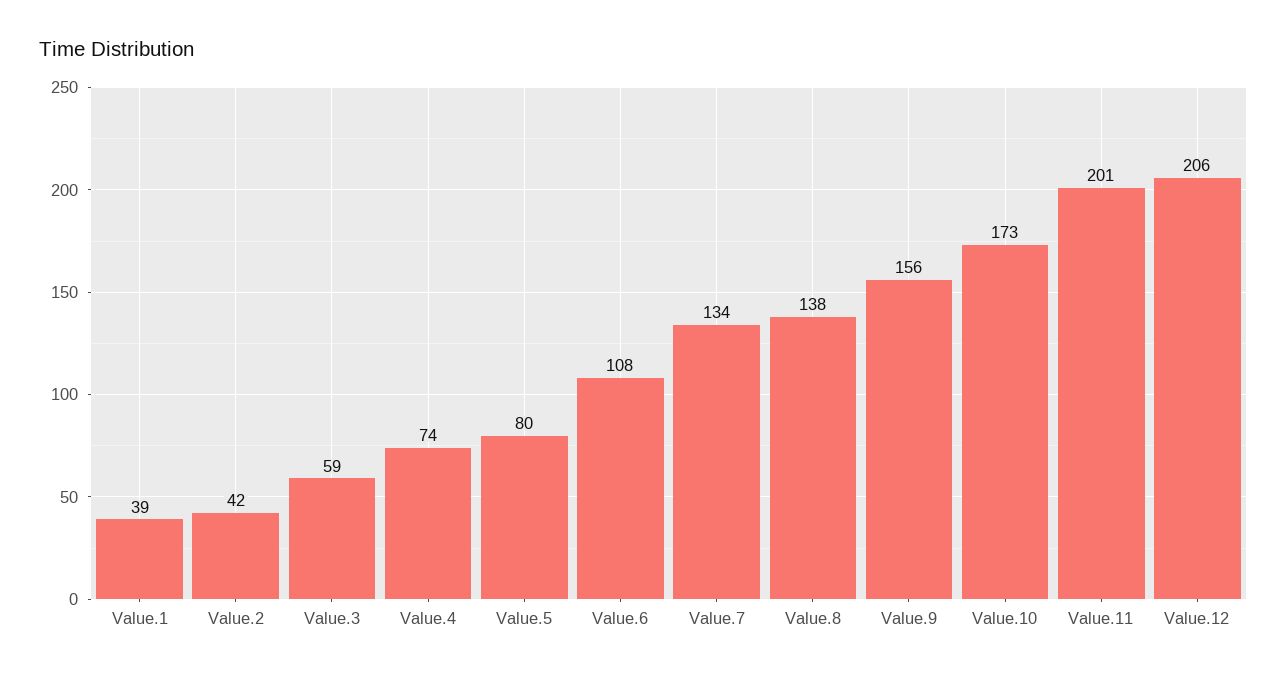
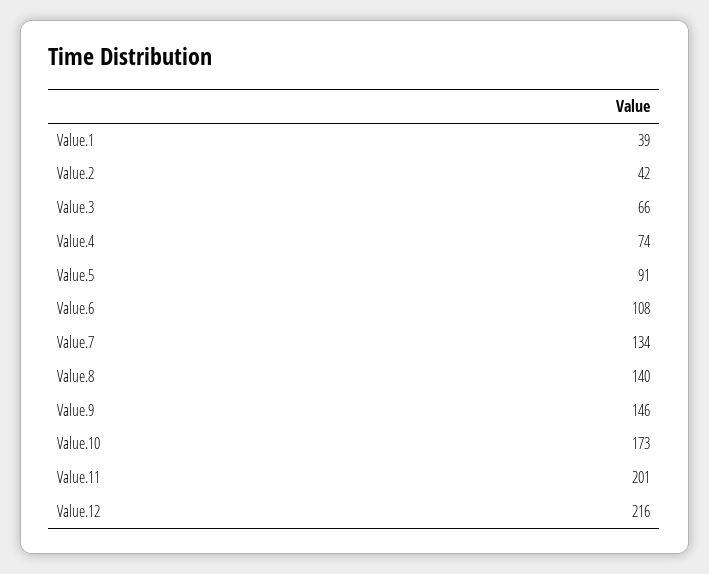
  {
    "Value.1": 39,
    "Value.2": 42,
-   "Value.3": 59,
+   "Value.3": 66,
    "Value.4": 74,
-   "Value.5": 80,
+   "Value.5": 91,
    "Value.6": 108,
    "Value.7": 134,
-   "Value.8": 138,
+   "Value.8": 140,
-   "Value.9": 156,
+   "Value.9": 146,
    "Value.10": 173,
    "Value.11": 201,
-   "Value.12": 206
+   "Value.12": 216
  }

